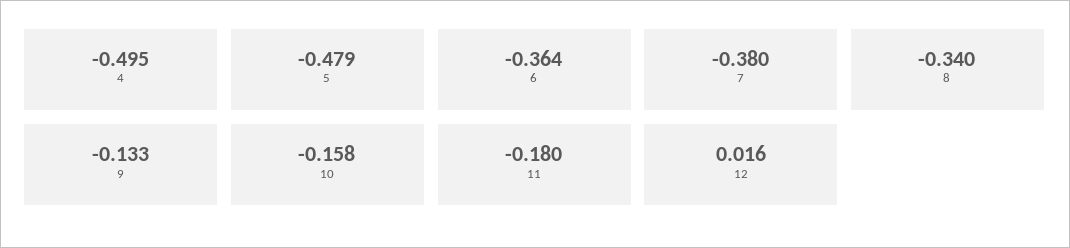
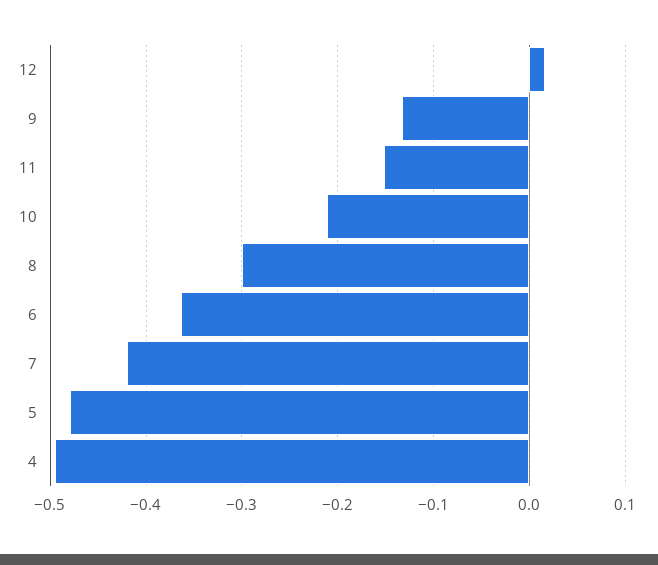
  {
    "4": -0.495,
    "5": -0.479,
    "6": -0.364,
-   "7": -0.38,
+   "7": -0.42,
-   "8": -0.34,
+   "8": -0.3,
    "9": -0.133,
-   "10": -0.158,
+   "10": -0.21,
-   "11": -0.18,
+   "11": -0.15,
    "12": 0.016
  }

